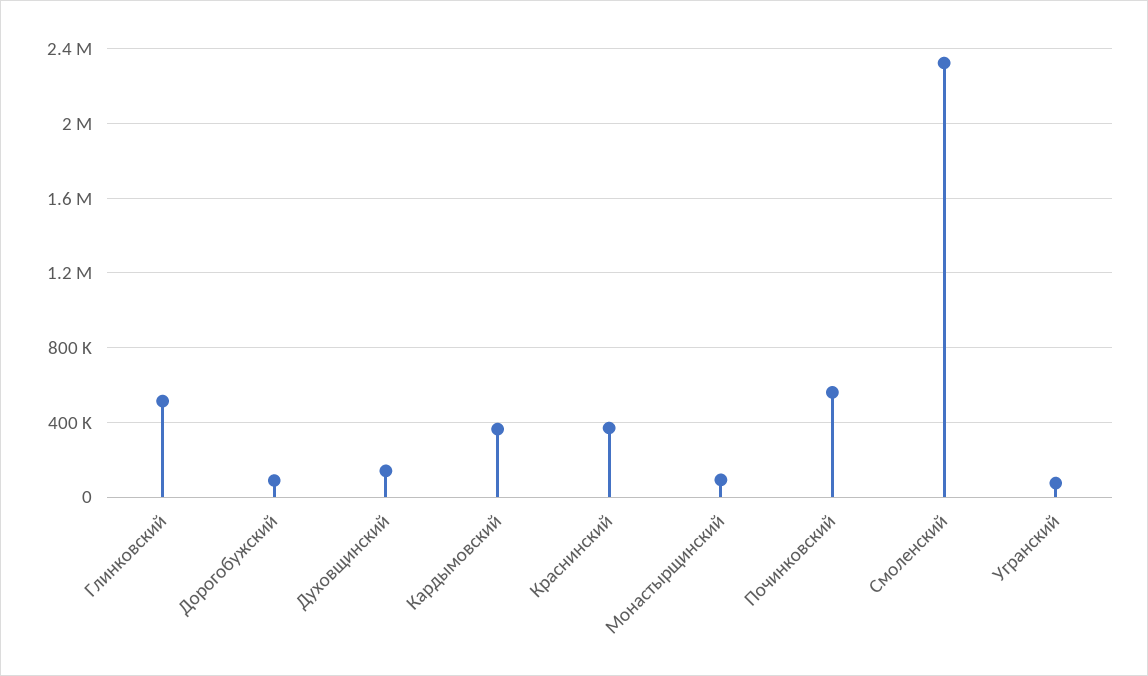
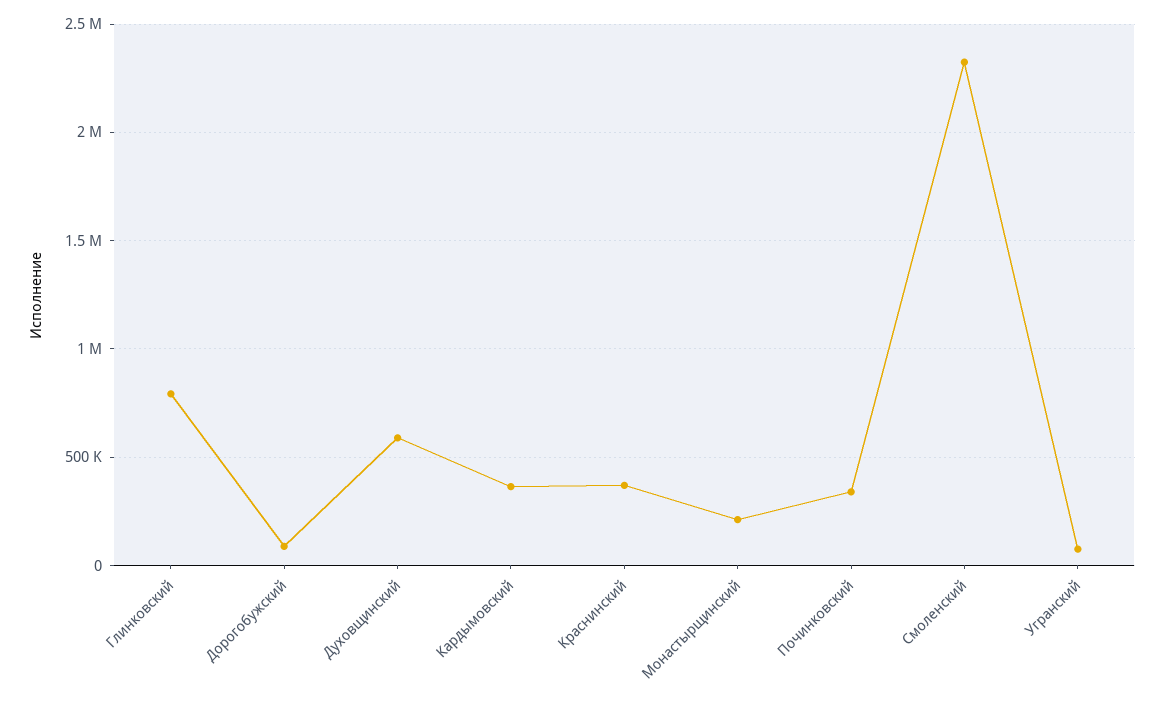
  {
-   "Глинковский": 500000,
+   "Глинковский": 800000,
    "Дорогобужский": 100000,
-   "Духовщинский": 150000,
+   "Духовщинский": 600000,
    "Кардымовский": 350000,
    "Краснинский": 350000,
-   "Монастырщинский": 100000,
+   "Монастырщинский": 200000,
-   "Починковский": 550000,
+   "Починковский": 350000,
    "Смоленский": 2300000,
    "Угранский": 50000
  }

